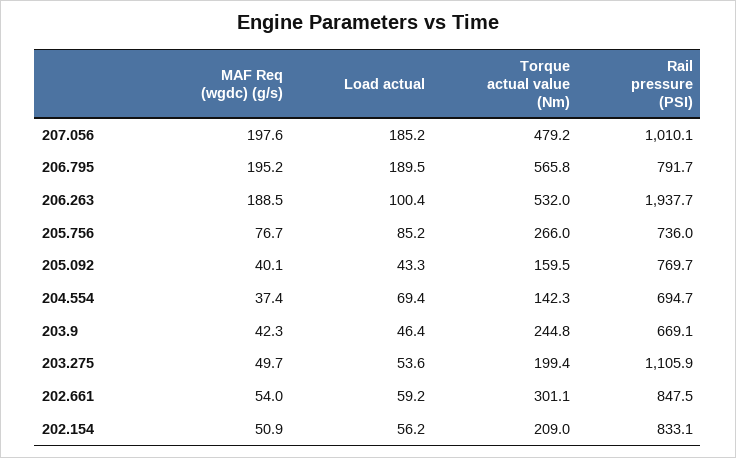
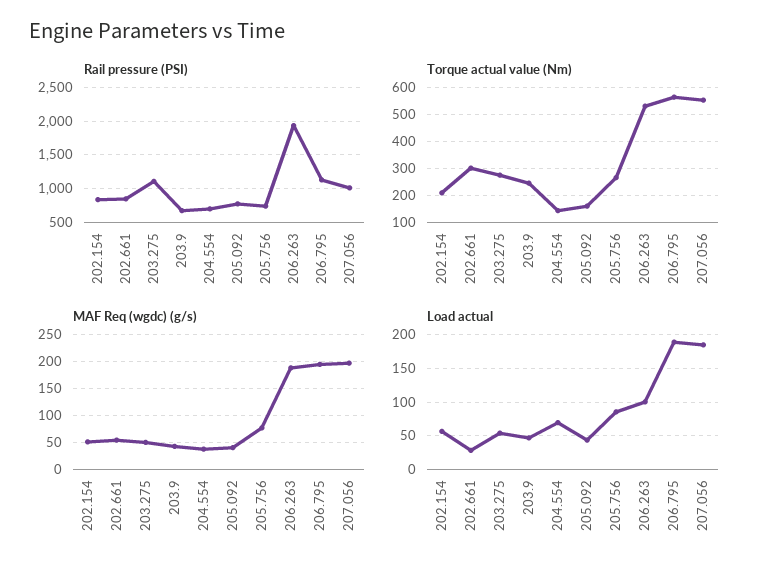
  {
    "MAF Req (wgdc) (g/s)": {
      "207.056": 197.6,
      "206.795": 195.2,
      "206.263": 188.5,
      "205.756": 76.7,
      "205.092": 40.1,
      "204.554": 37.4,
      "203.9": 42.3,
      "203.275": 49.7,
      "202.661": 54,
      "202.154": 50.9
    },
    "Load actual": {
      "207.056": 185.2,
      "206.795": 189.5,
      "206.263": 100.4,
      "205.756": 85.2,
      "205.092": 43.3,
      "204.554": 69.4,
      "203.9": 46.4,
      "203.275": 53.6,
-     "202.661": 59.2,
+     "202.661": 30,
      "202.154": 56.2
    },
    "Torque actual value (Nm)": {
-     "207.056": 479.2,
+     "207.056": 550,
      "206.795": 565.8,
      "206.263": 532,
      "205.756": 266,
      "205.092": 159.5,
      "204.554": 142.3,
      "203.9": 244.8,
-     "203.275": 199.4,
+     "203.275": 275,
      "202.661": 301.1,
      "202.154": 209
    },
    "Rail pressure (PSI)": {
      "207.056": 1010.1,
-     "206.795": 791.7,
+     "206.795": 1100,
      "206.263": 1937.7,
      "205.756": 736,
      "205.092": 769.7,
      "204.554": 694.7,
      "203.9": 669.1,
      "203.275": 1105.9,
      "202.661": 847.5,
      "202.154": 833.1
    }
  }

